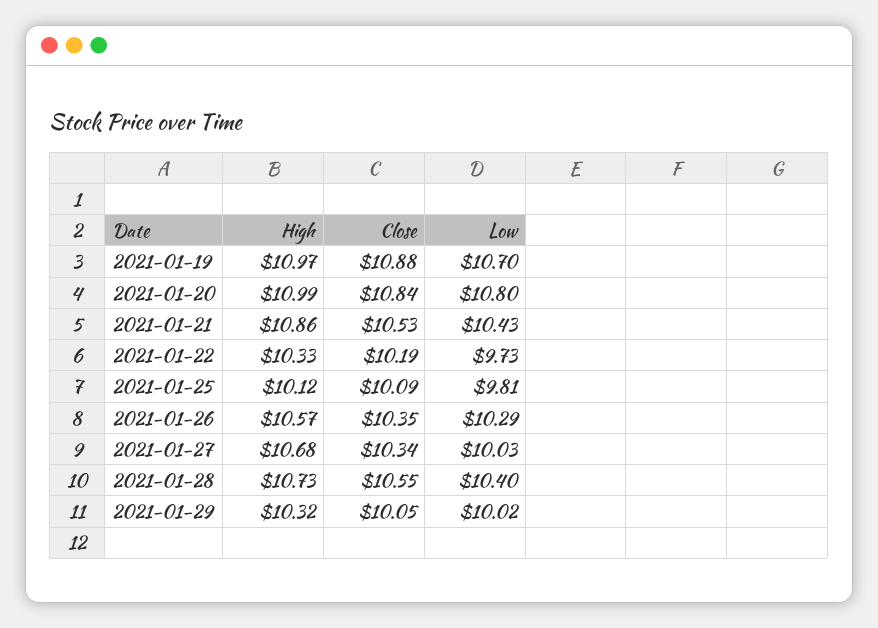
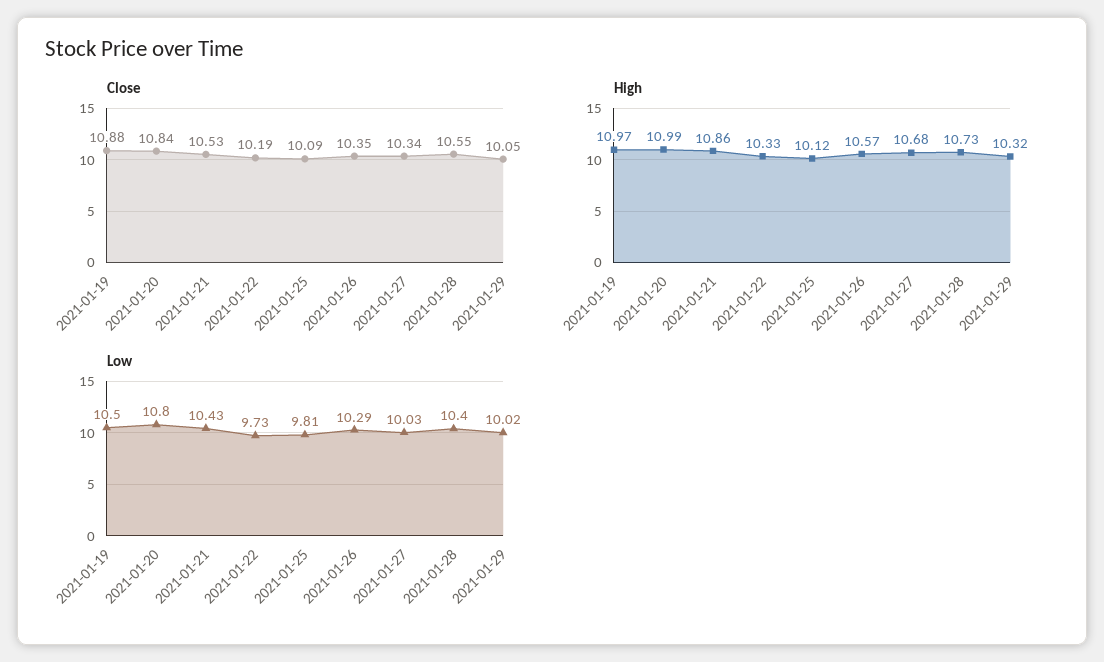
  {
    "High": {
      "2021-01-19": 10.97,
      "2021-01-20": 10.99,
      "2021-01-21": 10.86,
      "2021-01-22": 10.33,
      "2021-01-25": 10.12,
      "2021-01-26": 10.57,
      "2021-01-27": 10.68,
      "2021-01-28": 10.73,
      "2021-01-29": 10.32
    },
    "Close": {
      "2021-01-19": 10.88,
      "2021-01-20": 10.84,
      "2021-01-21": 10.53,
      "2021-01-22": 10.19,
      "2021-01-25": 10.09,
      "2021-01-26": 10.35,
      "2021-01-27": 10.34,
      "2021-01-28": 10.55,
      "2021-01-29": 10.05
    },
    "Low": {
-     "2021-01-19": 10.7,
+     "2021-01-19": 10.5,
      "2021-01-20": 10.8,
      "2021-01-21": 10.43,
      "2021-01-22": 9.73,
      "2021-01-25": 9.81,
      "2021-01-26": 10.29,
      "2021-01-27": 10.03,
      "2021-01-28": 10.4,
      "2021-01-29": 10.02
    }
  }

